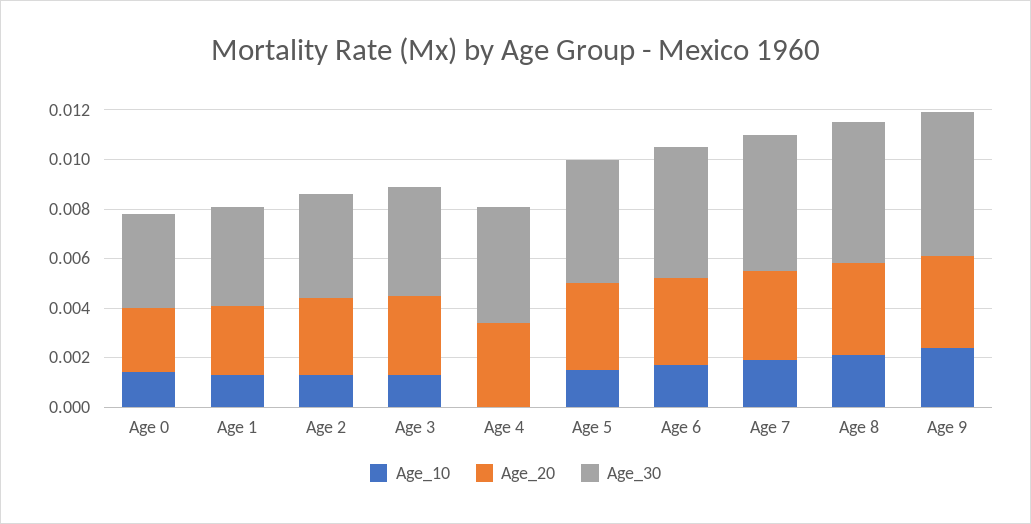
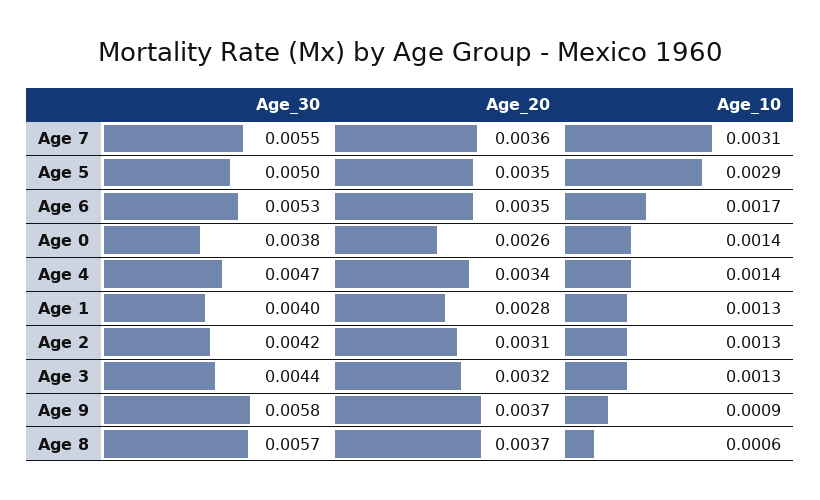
  {
    "Age_10": {
      "Age 0": 0.0014,
      "Age 1": 0.0013,
      "Age 2": 0.0013,
      "Age 3": 0.0013,
-     "Age 4": 0,
+     "Age 4": 0.0014,
-     "Age 5": 0.0015,
+     "Age 5": 0.0029,
      "Age 6": 0.0017,
-     "Age 7": 0.002,
+     "Age 7": 0.0031,
-     "Age 8": 0.002,
+     "Age 8": 0.0006,
-     "Age 9": 0.0025
+     "Age 9": 0.0009
    },
    "Age_20": {
      "Age 0": 0.0026,
      "Age 1": 0.0028,
      "Age 2": 0.0031,
      "Age 3": 0.0032,
      "Age 4": 0.0034,
      "Age 5": 0.0035,
      "Age 6": 0.0035,
      "Age 7": 0.0036,
      "Age 8": 0.0037,
      "Age 9": 0.0037
    },
    "Age_30": {
      "Age 0": 0.0038,
      "Age 1": 0.004,
      "Age 2": 0.0042,
      "Age 3": 0.0044,
      "Age 4": 0.0047,
      "Age 5": 0.005,
      "Age 6": 0.0053,
      "Age 7": 0.0055,
      "Age 8": 0.0057,
      "Age 9": 0.0058
    }
  }

